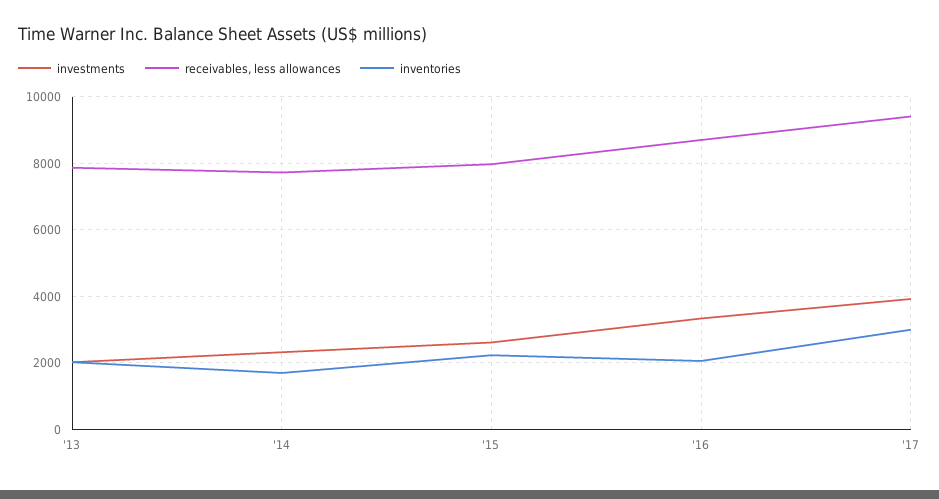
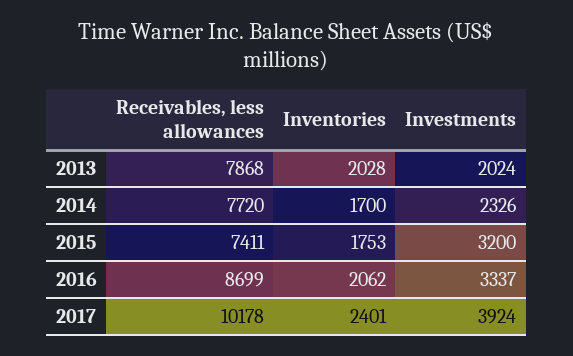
  {
    "investments": {
      "'13": 2024,
      "'14": 2326,
-     "'15": 2600,
+     "'15": 3200,
      "'16": 3337,
      "'17": 3924
    },
    "receivables, less allowances": {
      "'13": 7868,
      "'14": 7720,
-     "'15": 8000,
+     "'15": 7411,
      "'16": 8699,
-     "'17": 9400
+     "'17": 10178
    },
    "inventories": {
      "'13": 2028,
      "'14": 1700,
-     "'15": 2200,
+     "'15": 1753,
      "'16": 2062,
-     "'17": 3000
+     "'17": 2401
    }
  }

